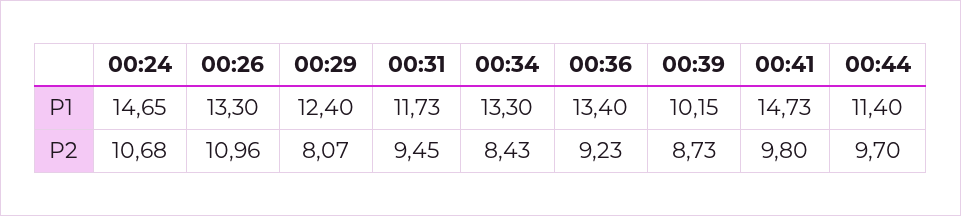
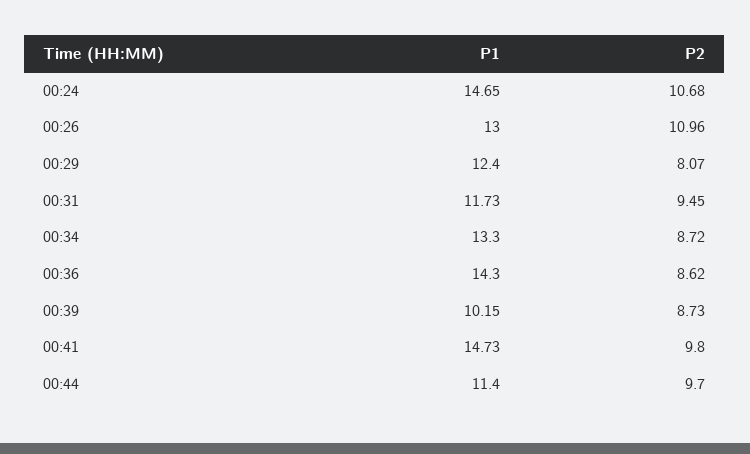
  {
    "00:24": {
      "P1": 14.65,
      "P2": 10.68
    },
    "00:26": {
-     "P1": 13.3,
+     "P1": 13,
      "P2": 10.96
    },
    "00:29": {
      "P1": 12.4,
      "P2": 8.07
    },
    "00:31": {
      "P1": 11.73,
      "P2": 9.45
    },
    "00:34": {
      "P1": 13.3,
-     "P2": 8.43
+     "P2": 8.72
    },
    "00:36": {
-     "P1": 13.4,
+     "P1": 14.3,
-     "P2": 9.23
+     "P2": 8.62
    },
    "00:39": {
      "P1": 10.15,
      "P2": 8.73
    },
    "00:41": {
      "P1": 14.73,
      "P2": 9.8
    },
    "00:44": {
      "P1": 11.4,
      "P2": 9.7
    }
  }

